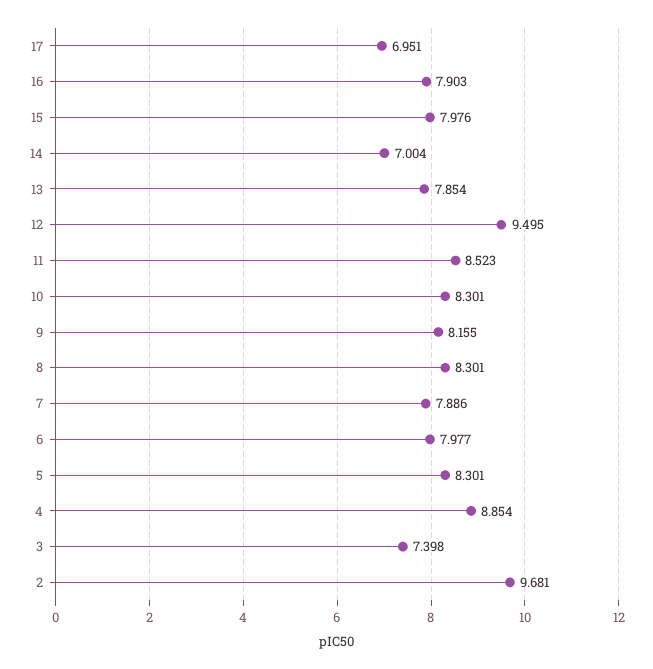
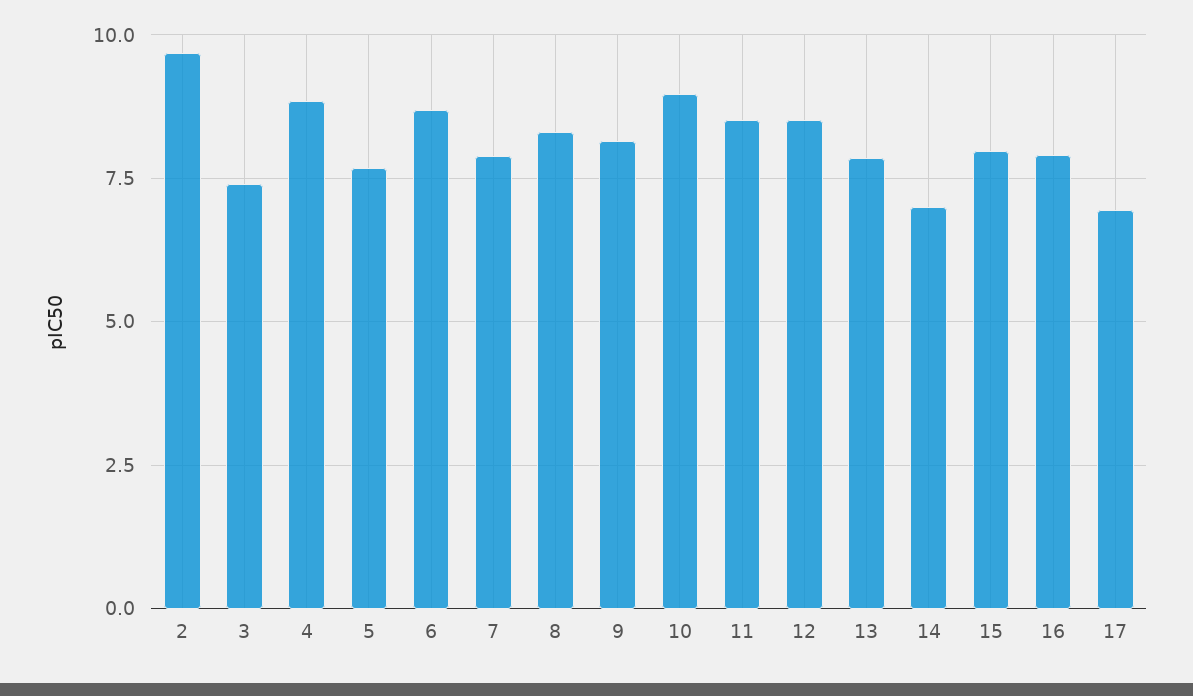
  {
    "17": 6.951,
    "16": 7.903,
    "15": 7.976,
    "14": 7.004,
    "13": 7.854,
-   "12": 9.495,
+   "12": 8.5,
    "11": 8.523,
-   "10": 8.301,
+   "10": 9,
    "9": 8.155,
    "8": 8.301,
    "7": 7.886,
-   "6": 7.977,
+   "6": 8.75,
-   "5": 8.301,
+   "5": 7.75,
    "4": 8.854,
    "3": 7.398,
    "2": 9.681
  }

